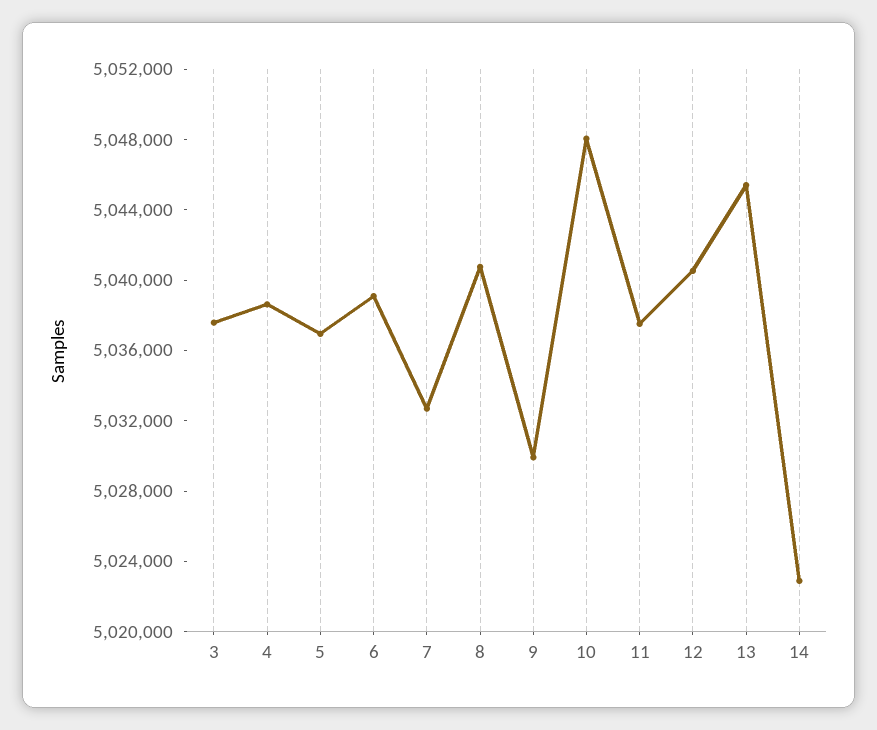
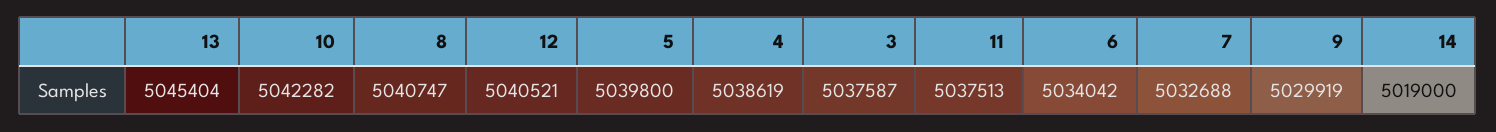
  {
    "3": 5037587,
    "4": 5038619,
-   "5": 5037000,
+   "5": 5039800,
-   "6": 5039000,
+   "6": 5034042,
    "7": 5032688,
    "8": 5040747,
    "9": 5029919,
-   "10": 5048000,
+   "10": 5042282,
    "11": 5037513,
    "12": 5040521,
    "13": 5045404,
-   "14": 5023000
+   "14": 5019000
  }

